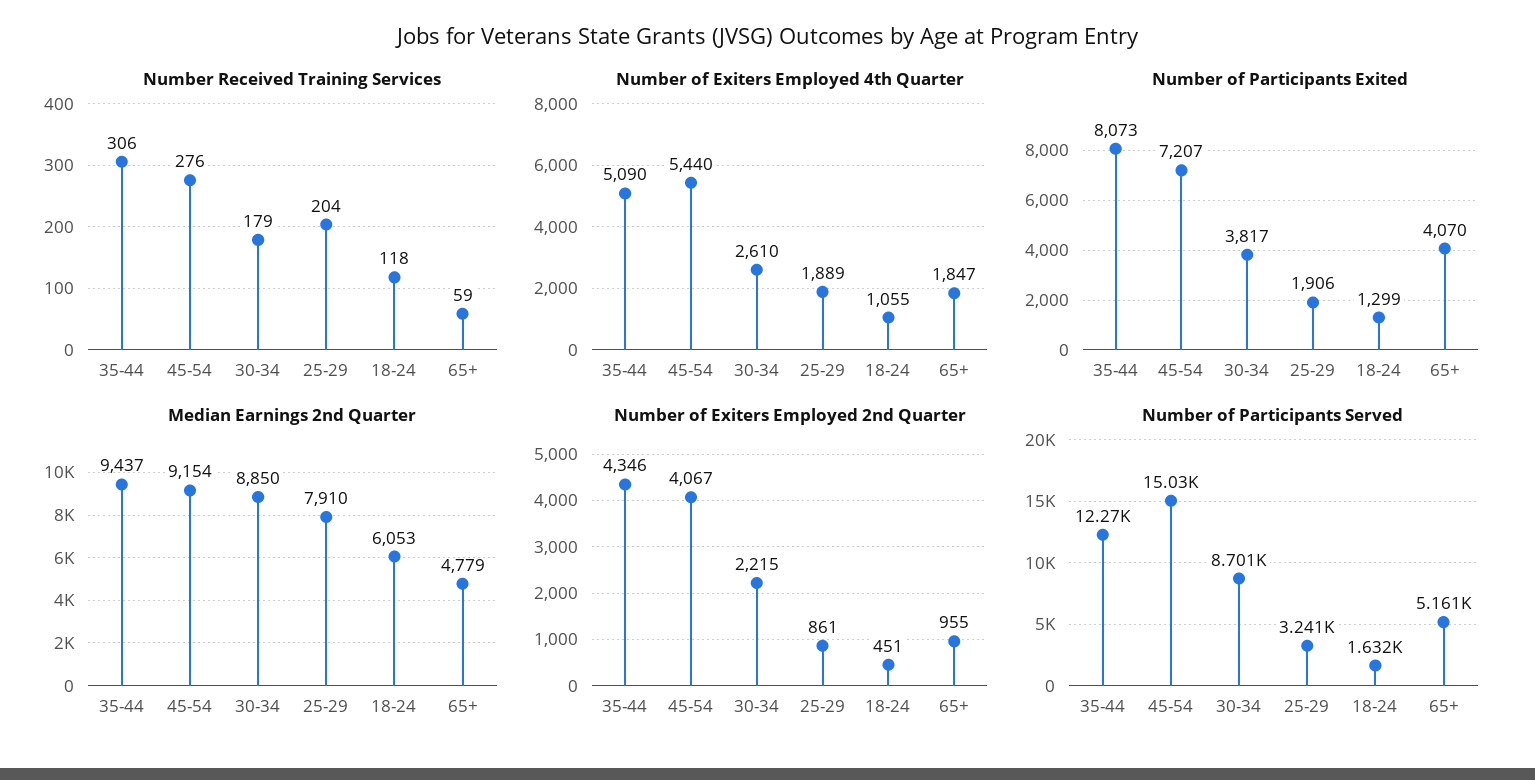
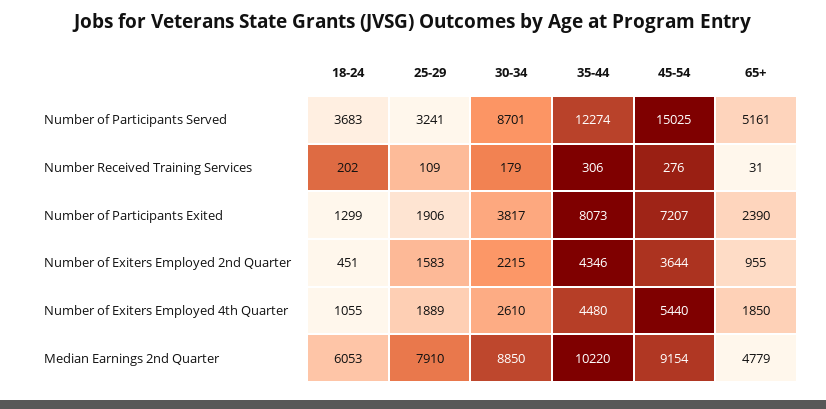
  {
    "Number Received Training Services": {
      "35-44": 306,
      "45-54": 276,
      "30-34": 179,
-     "25-29": 204,
+     "25-29": 109,
-     "18-24": 118,
+     "18-24": 202,
-     "65+": 59
+     "65+": 31
    },
    "Number of Exiters Employed 4th Quarter": {
-     "35-44": 5090,
+     "35-44": 4480,
      "45-54": 5440,
      "30-34": 2610,
      "25-29": 1889,
      "18-24": 1055,
-     "65+": 1847
+     "65+": 1850
    },
    "Number of Participants Exited": {
      "35-44": 8073,
      "45-54": 7207,
      "30-34": 3817,
      "25-29": 1906,
      "18-24": 1299,
-     "65+": 4070
+     "65+": 2390
    },
    "Median Earnings 2nd Quarter": {
-     "35-44": 9437,
+     "35-44": 10220,
      "45-54": 9154,
      "30-34": 8850,
      "25-29": 7910,
      "18-24": 6053,
      "65+": 4779
    },
    "Number of Exiters Employed 2nd Quarter": {
      "35-44": 4346,
-     "45-54": 4067,
+     "45-54": 3644,
      "30-34": 2215,
-     "25-29": 861,
+     "25-29": 1583,
      "18-24": 451,
      "65+": 955
    },
    "Number of Participants Served": {
      "35-44": 12274,
      "45-54": 15025,
      "30-34": 8701,
      "25-29": 3241,
-     "18-24": 1632,
+     "18-24": 3683,
      "65+": 5161
    }
  }

